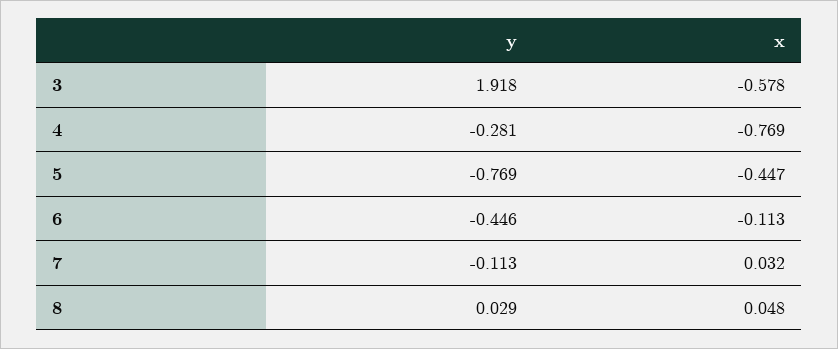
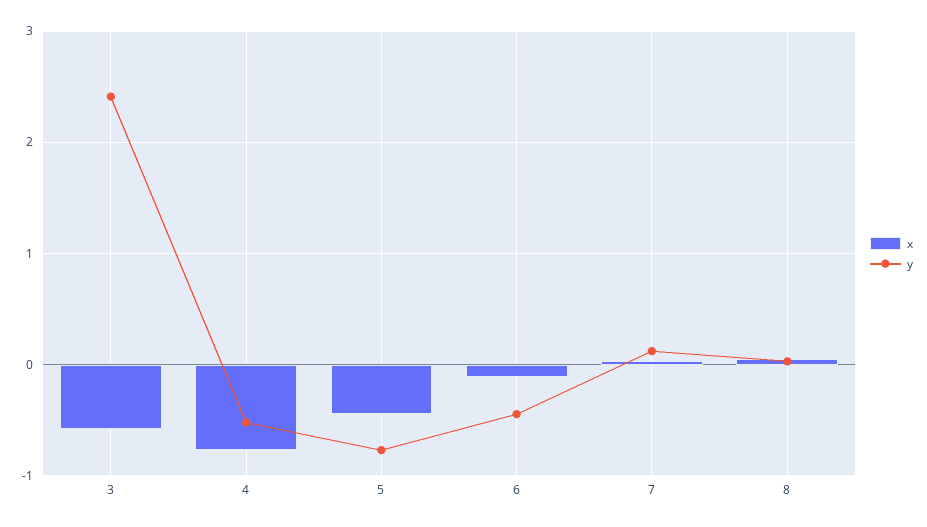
  {
    "y": {
-     "3": 1.918,
+     "3": 2.4,
-     "4": -0.281,
+     "4": -0.5,
      "5": -0.769,
      "6": -0.446,
-     "7": -0.113,
+     "7": 0.1,
      "8": 0.029
    },
    "x": {
      "3": -0.578,
      "4": -0.769,
      "5": -0.447,
      "6": -0.113,
      "7": 0.032,
      "8": 0.048
    }
  }

